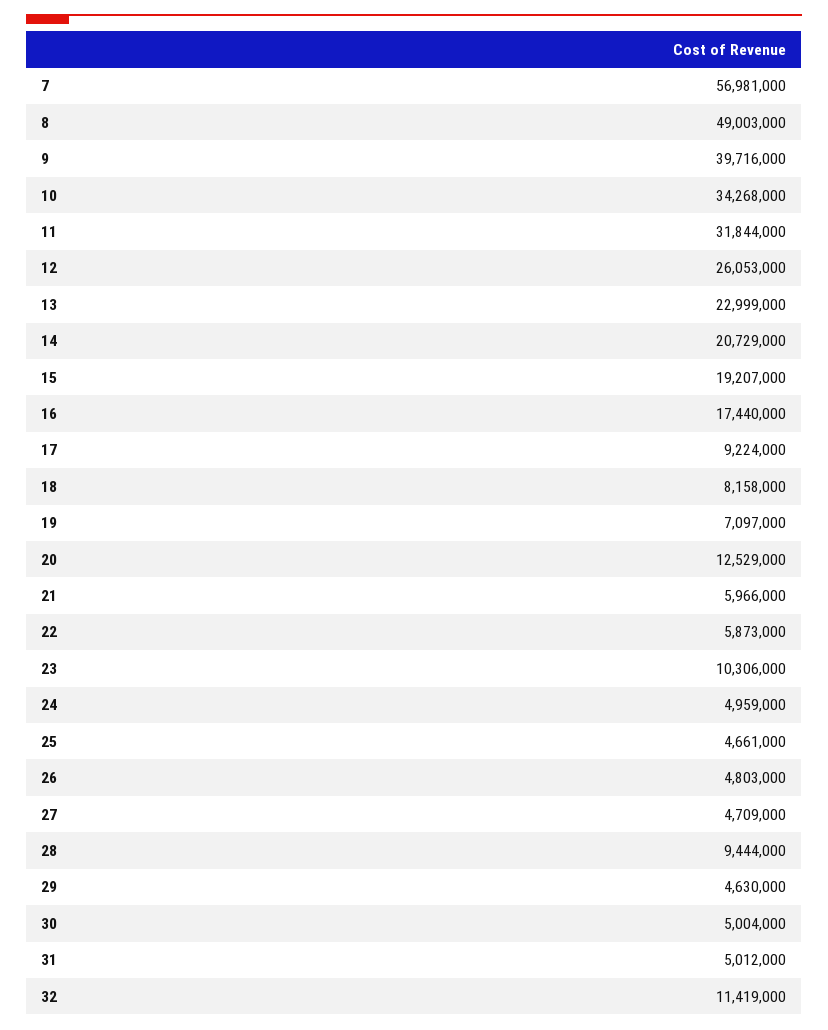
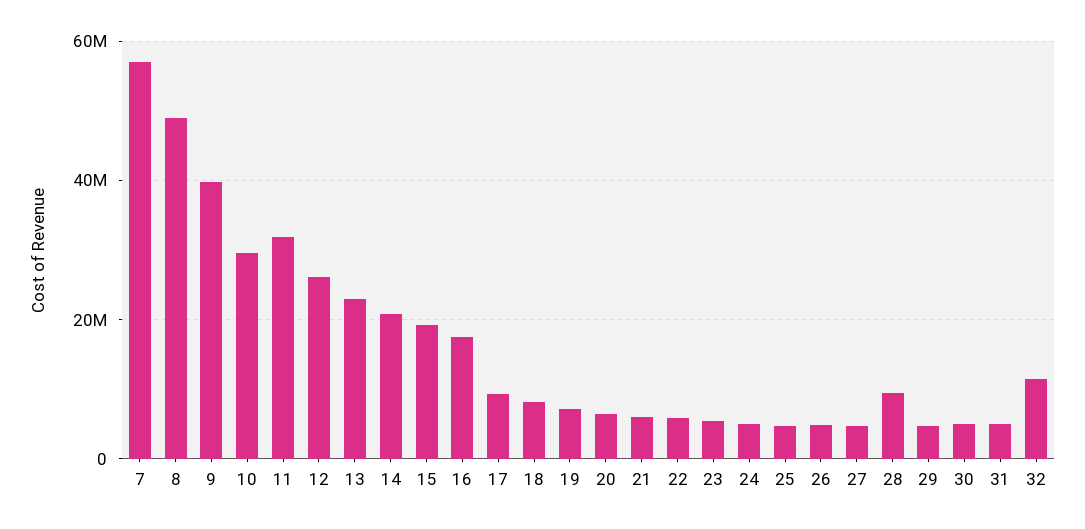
  {
    "7": 56981000,
    "8": 49003000,
    "9": 39716000,
-   "10": 34268000,
+   "10": 30000000,
    "11": 31844000,
    "12": 26053000,
    "13": 22999000,
    "14": 20729000,
    "15": 19207000,
    "16": 17440000,
    "17": 9224000,
    "18": 8158000,
    "19": 7097000,
-   "20": 12529000,
+   "20": 6000000,
    "21": 5966000,
    "22": 5873000,
-   "23": 10306000,
+   "23": 6000000,
    "24": 4959000,
    "25": 4661000,
    "26": 4803000,
    "27": 4709000,
    "28": 9444000,
    "29": 4630000,
    "30": 5004000,
    "31": 5012000,
    "32": 11419000
  }

